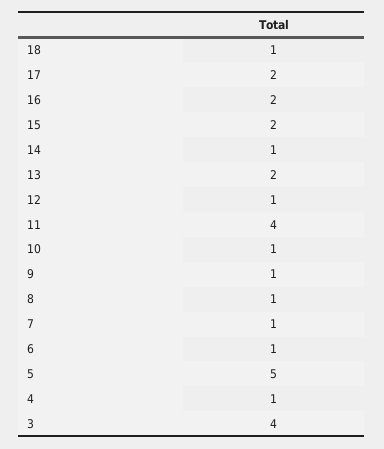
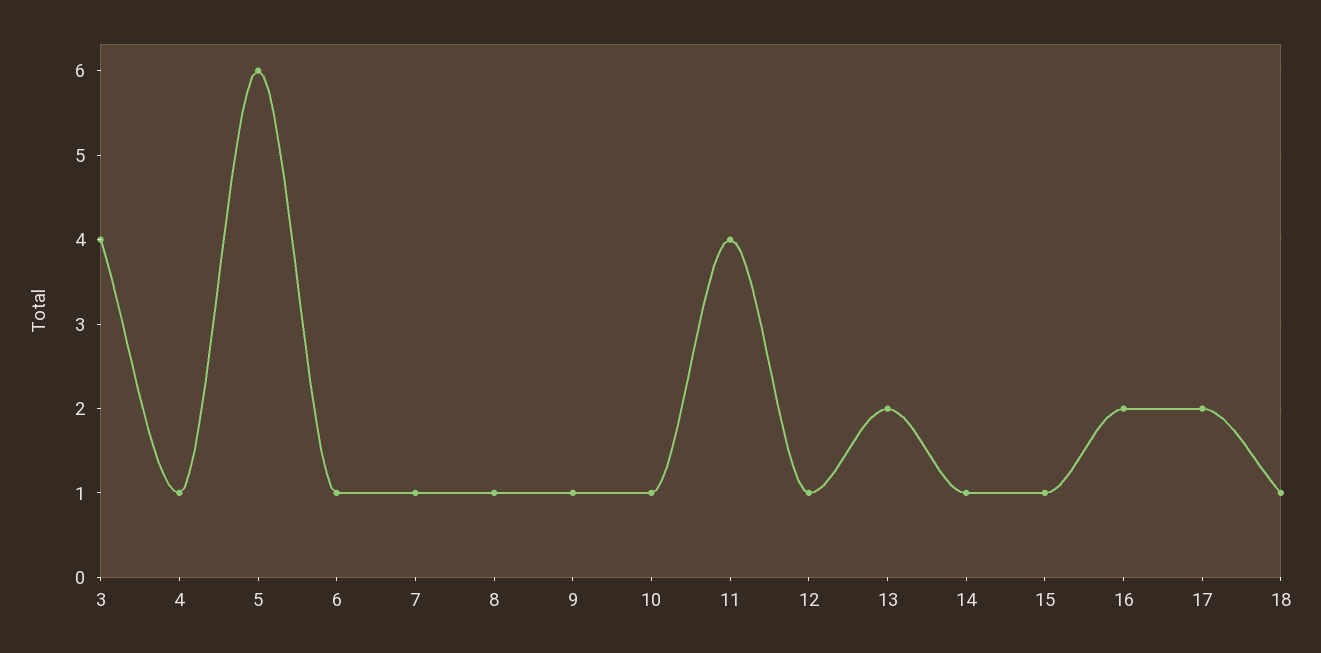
  {
    "18": 1,
    "17": 2,
    "16": 2,
-   "15": 2,
+   "15": 1,
    "14": 1,
    "13": 2,
    "12": 1,
    "11": 4,
    "10": 1,
    "9": 1,
    "8": 1,
    "7": 1,
    "6": 1,
-   "5": 5,
+   "5": 6,
    "4": 1,
    "3": 4
  }

